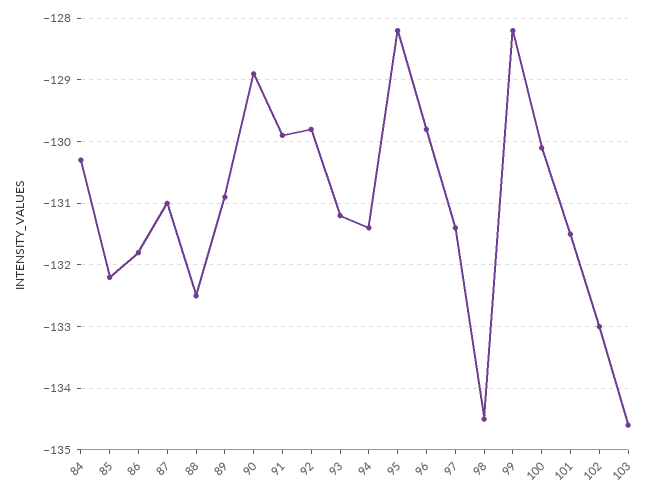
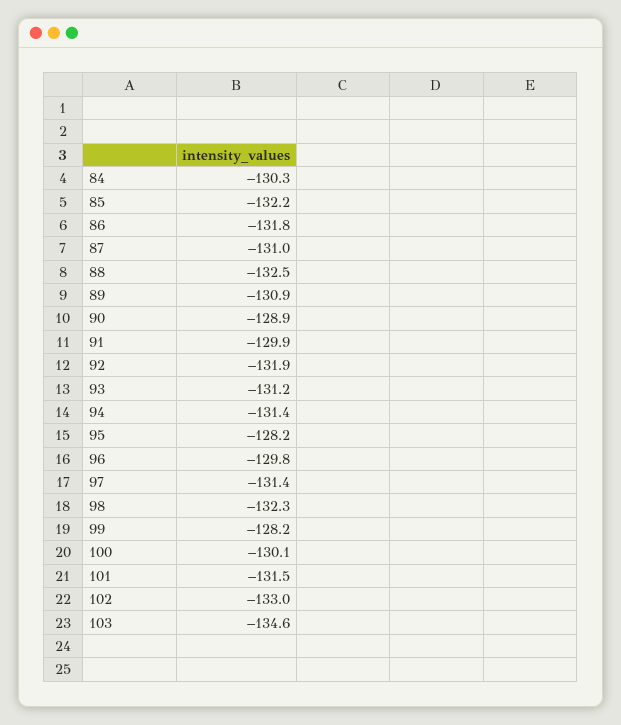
  {
    "84": -130.3,
    "85": -132.2,
    "86": -131.8,
    "87": -131,
    "88": -132.5,
    "89": -130.9,
    "90": -128.9,
    "91": -129.9,
-   "92": -129.8,
+   "92": -131.9,
    "93": -131.2,
    "94": -131.4,
    "95": -128.2,
    "96": -129.8,
    "97": -131.4,
-   "98": -134.5,
+   "98": -132.3,
    "99": -128.2,
    "100": -130.1,
    "101": -131.5,
    "102": -133,
    "103": -134.6
  }

